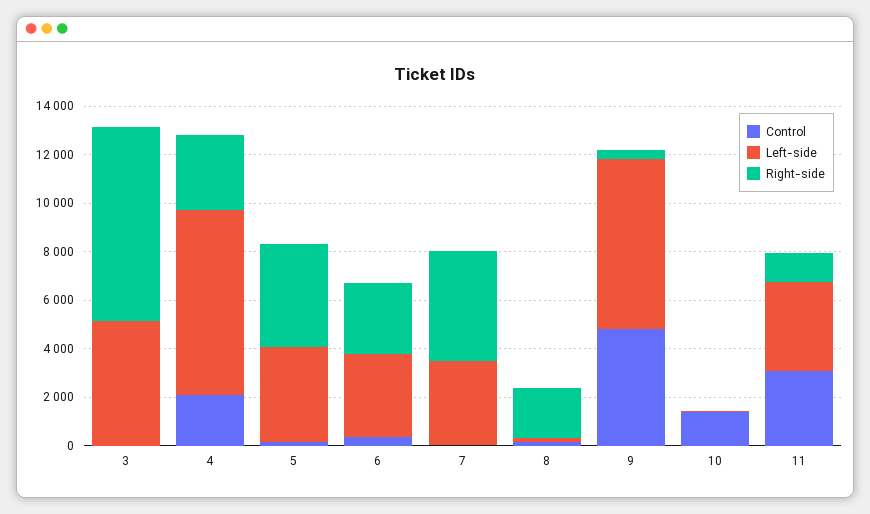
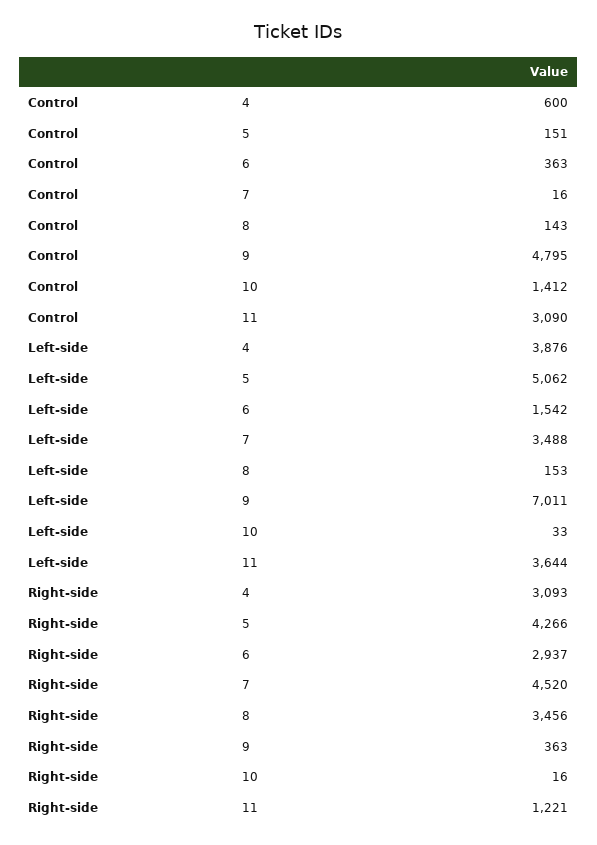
  {
    "Control": {
-     "3": 0,
-     "4": 2000,
+     "4": 600,
      "5": 151,
      "6": 363,
      "7": 16,
      "8": 143,
      "9": 4795,
      "10": 1412,
      "11": 3090
    },
    "Left-side": {
-     "3": 5000,
-     "4": 7500,
+     "4": 3876,
-     "5": 4000,
+     "5": 5062,
-     "6": 3500,
+     "6": 1542,
      "7": 3488,
      "8": 153,
      "9": 7011,
      "10": 33,
      "11": 3644
    },
    "Right-side": {
-     "3": 8000,
      "4": 3093,
      "5": 4266,
      "6": 2937,
      "7": 4520,
-     "8": 2000,
+     "8": 3456,
      "9": 363,
      "10": 16,
      "11": 1221
    }
  }

